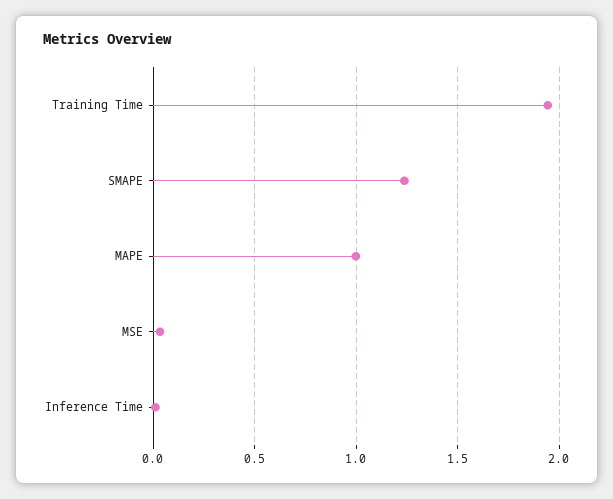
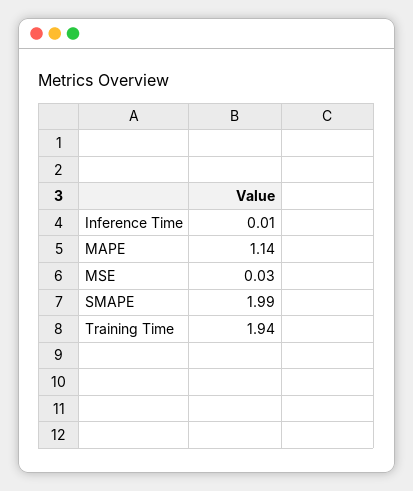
  {
    "Training Time": 1.94,
-   "SMAPE": 1.25,
+   "SMAPE": 1.99,
-   "MAPE": 1,
+   "MAPE": 1.14,
    "MSE": 0.03,
    "Inference Time": 0.01
  }

